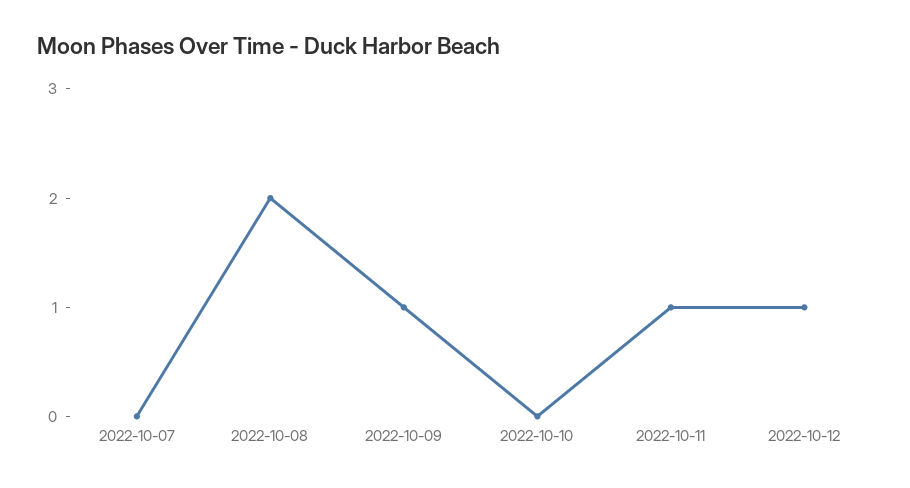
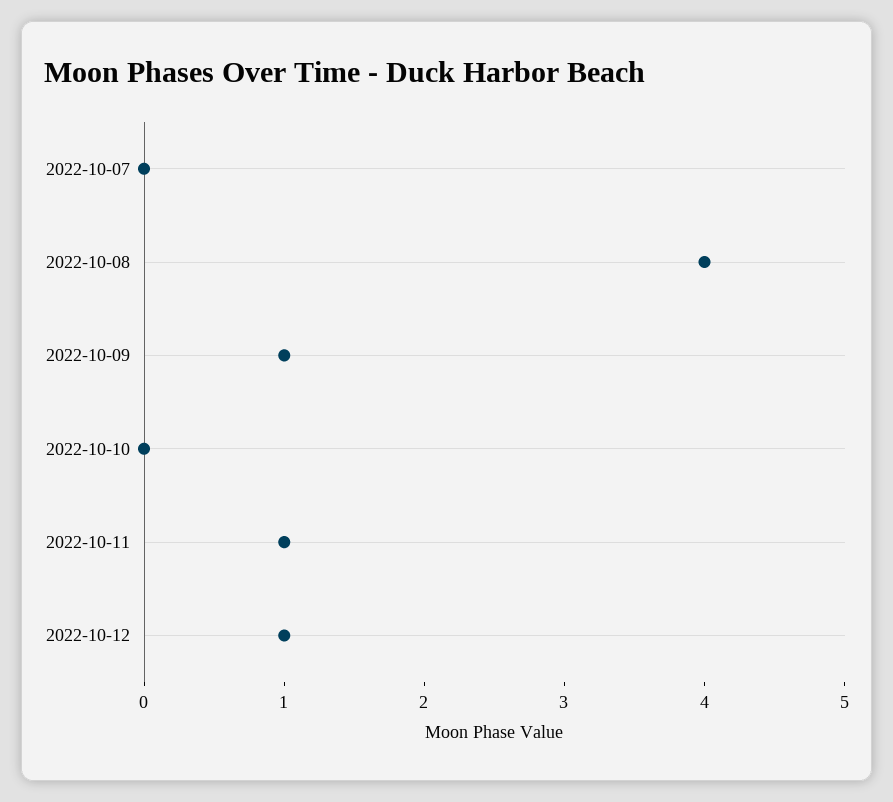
  {
    "2022-10-07": 0,
-   "2022-10-08": 2,
+   "2022-10-08": 4,
    "2022-10-09": 1,
    "2022-10-10": 0,
    "2022-10-11": 1,
    "2022-10-12": 1
  }

